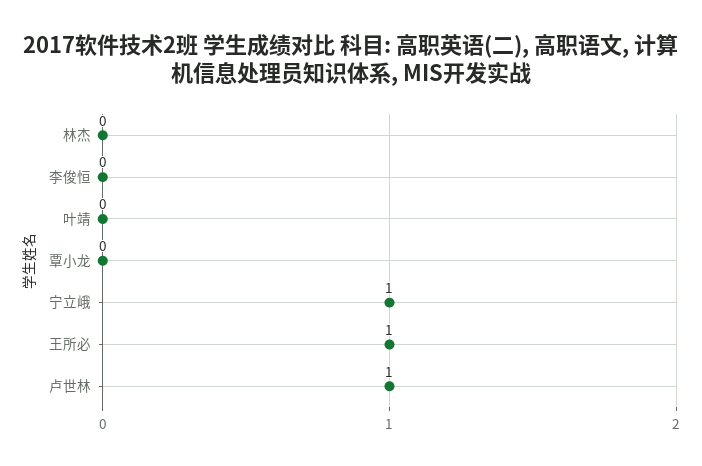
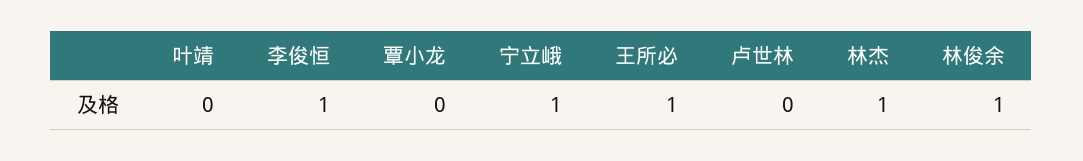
  {
-   "林杰": 0,
+   "林杰": 1,
-   "李俊恒": 0,
+   "李俊恒": 1,
    "叶靖": 0,
    "覃小龙": 0,
    "宁立峨": 1,
    "王所必": 1,
-   "卢世林": 1
+   "卢世林": 0,
+   "林俊余": 1
  }

